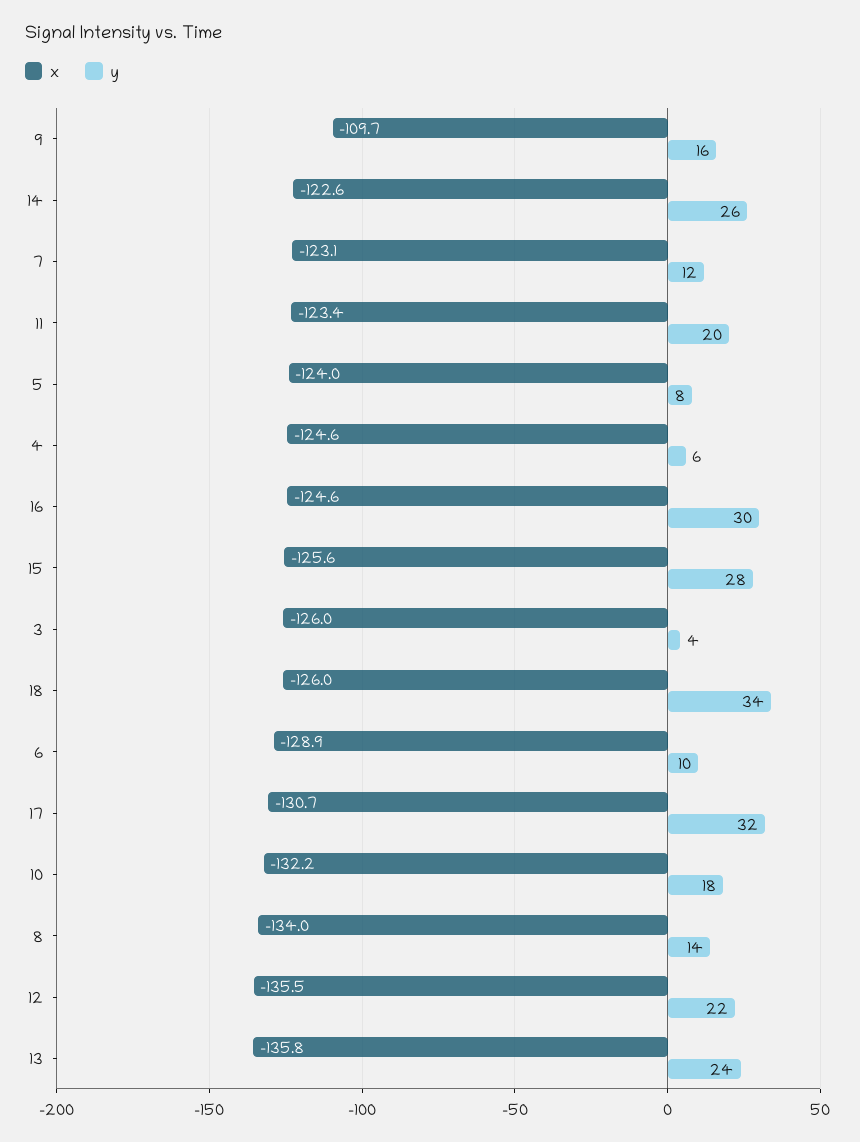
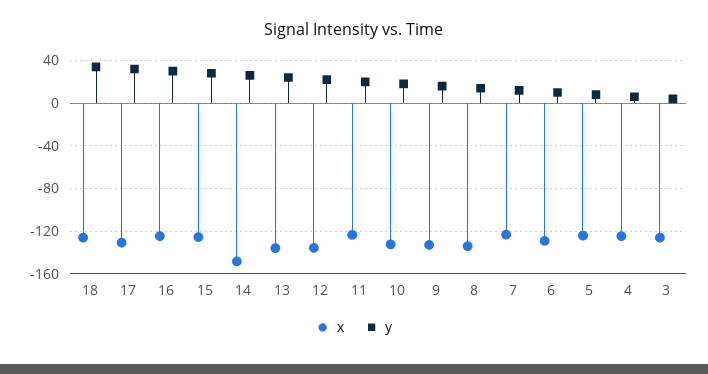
  {
    "x": {
-     "9": -109.7,
+     "9": -130,
-     "14": -122.6,
+     "14": -150,
      "7": -123.1,
      "11": -123.4,
      "5": -124,
      "4": -124.6,
      "16": -124.6,
      "15": -125.6,
      "3": -126,
      "18": -126,
      "6": -128.9,
      "17": -130.7,
      "10": -132.2,
      "8": -134,
      "12": -135.5,
      "13": -135.8
    },
    "y": {
      "9": 16,
      "14": 26,
      "7": 12,
      "11": 20,
      "5": 8,
      "4": 6,
      "16": 30,
      "15": 28,
      "3": 4,
      "18": 34,
      "6": 10,
      "17": 32,
      "10": 18,
      "8": 14,
      "12": 22,
      "13": 24
    }
  }

